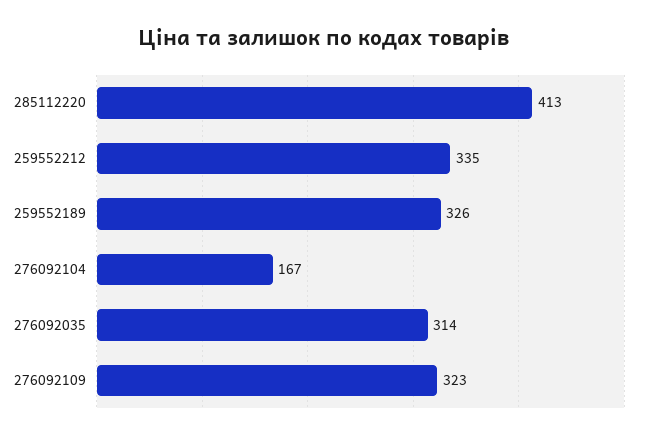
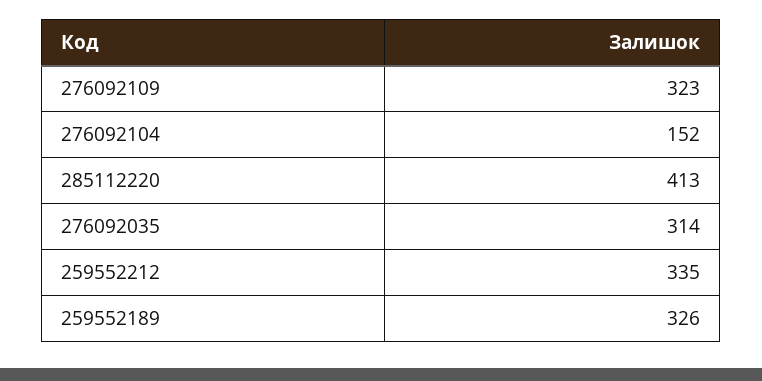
  {
    "285112220": 413,
    "259552212": 335,
    "259552189": 326,
-   "276092104": 167,
+   "276092104": 152,
    "276092035": 314,
    "276092109": 323
  }

